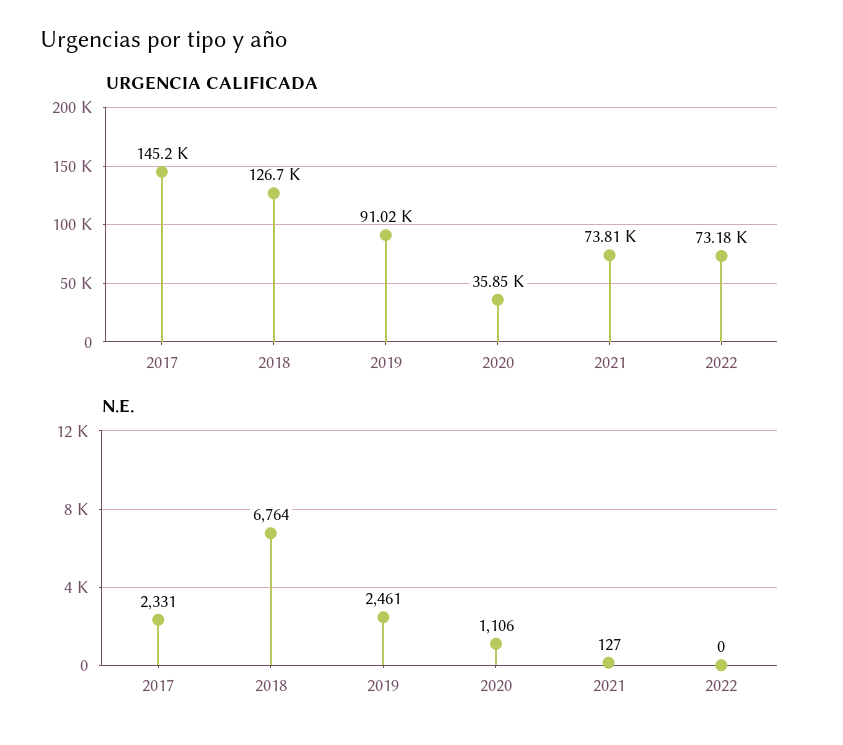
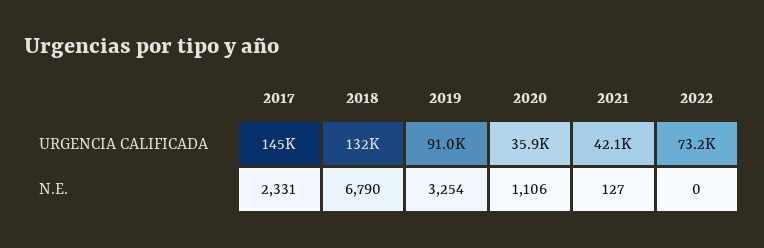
  {
    "URGENCIA CALIFICADA": {
      "2017": 145200,
-     "2018": 126700,
+     "2018": 132000,
      "2019": 91020,
      "2020": 35850,
-     "2021": 73810,
+     "2021": 42100,
      "2022": 73180
    },
    "N.E.": {
      "2017": 2331,
-     "2018": 6764,
+     "2018": 6790,
-     "2019": 2461,
+     "2019": 3254,
      "2020": 1106,
      "2021": 127,
      "2022": 0
    }
  }

